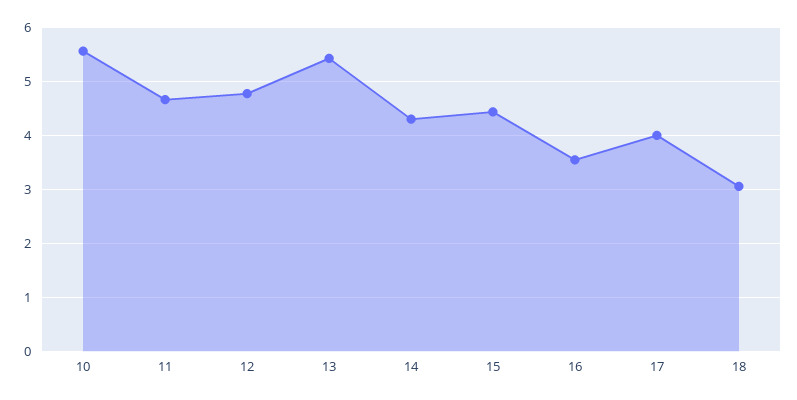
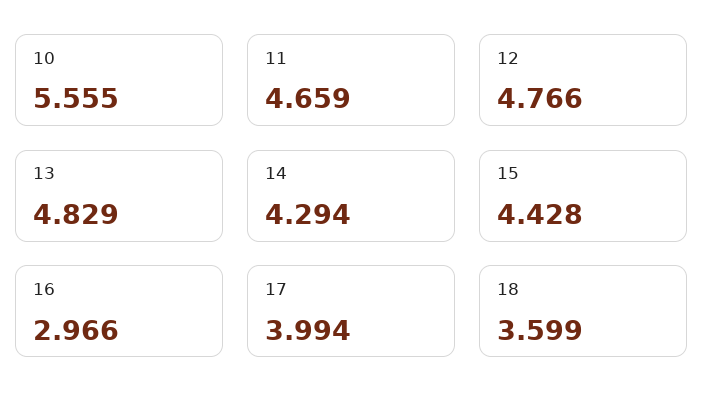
  {
    "10": 5.555,
    "11": 4.659,
    "12": 4.766,
-   "13": 5.4,
+   "13": 4.829,
    "14": 4.294,
    "15": 4.428,
-   "16": 3.6,
+   "16": 2.966,
    "17": 3.994,
-   "18": 3
+   "18": 3.599
  }

